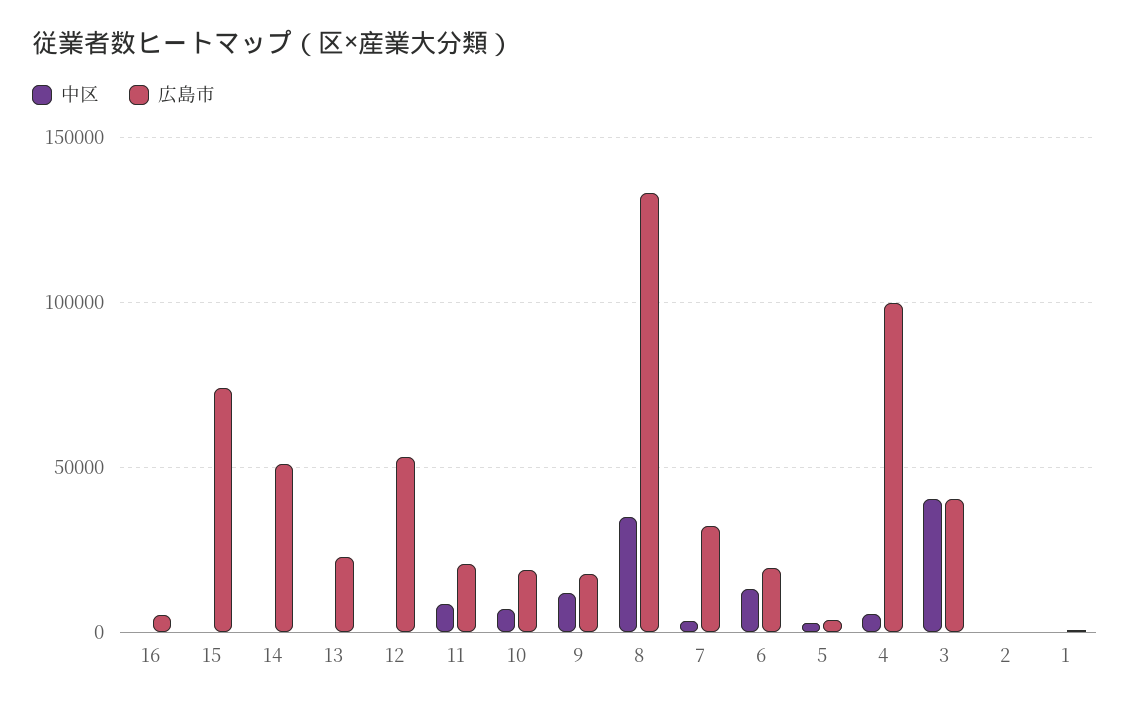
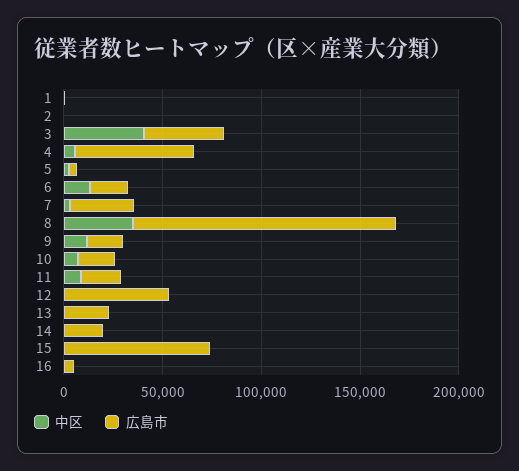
  {
    "中区": {
      "16": 0,
      "15": 0,
      "14": 0,
      "13": 0,
      "12": 0,
      "11": 10000,
      "10": 5000,
      "9": 10000,
      "8": 35000,
      "7": 5000,
      "6": 15000,
      "5": 5000,
      "4": 5000,
      "3": 40000,
      "2": 0,
      "1": 0
    },
    "広島市": {
      "16": 5000,
      "15": 75000,
-     "14": 50000,
+     "14": 20000,
      "13": 25000,
      "12": 55000,
      "11": 20000,
      "10": 20000,
      "9": 20000,
      "8": 135000,
      "7": 30000,
      "6": 20000,
      "5": 5000,
-     "4": 100000,
+     "4": 60000,
      "3": 40000,
      "2": 0,
      "1": 0
    }
  }

